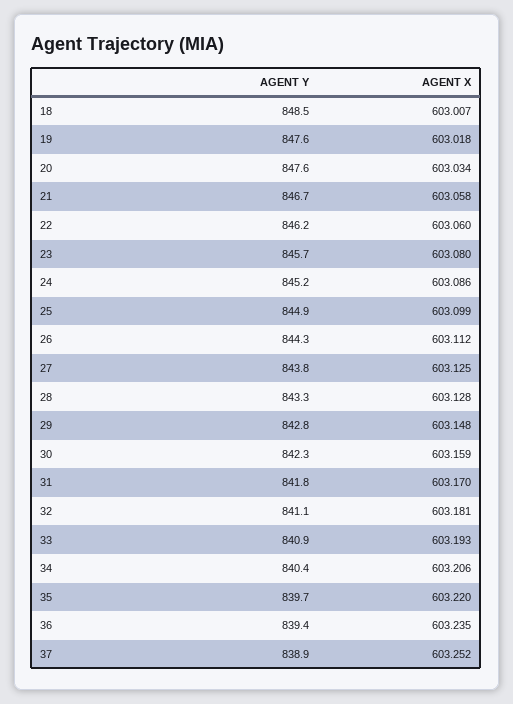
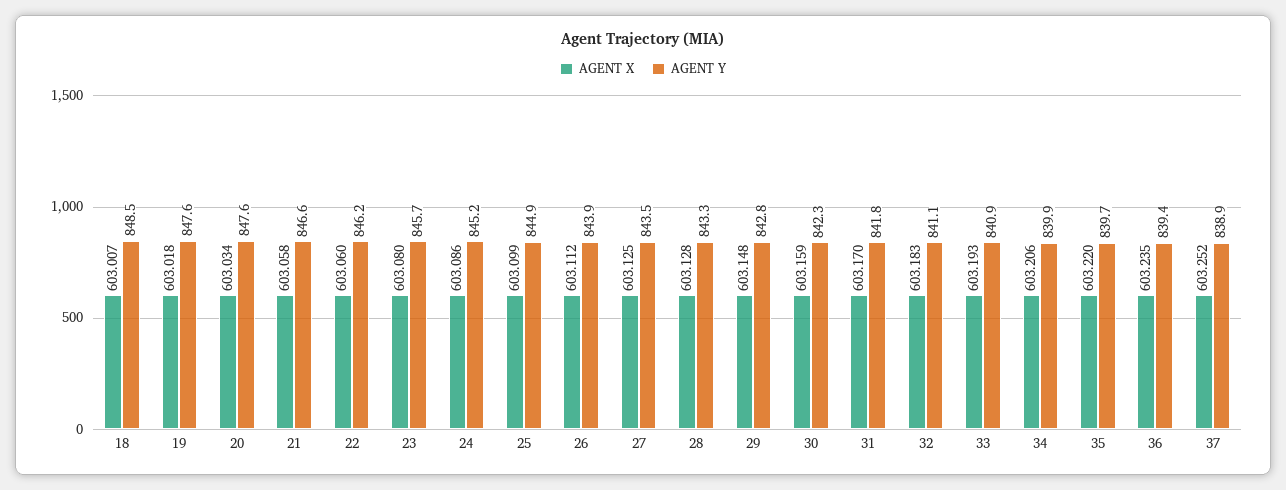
  {
    "AGENT Y": {
      "18": 848.5,
      "19": 847.6,
      "20": 847.6,
-     "21": 846.7,
+     "21": 846.6,
      "22": 846.2,
      "23": 845.7,
      "24": 845.2,
      "25": 844.9,
-     "26": 844.3,
+     "26": 843.9,
-     "27": 843.8,
+     "27": 843.5,
      "28": 843.3,
      "29": 842.8,
      "30": 842.3,
      "31": 841.8,
      "32": 841.1,
      "33": 840.9,
-     "34": 840.4,
+     "34": 839.9,
      "35": 839.7,
      "36": 839.4,
      "37": 838.9
    },
    "AGENT X": {
      "18": 603.007,
      "19": 603.018,
      "20": 603.034,
      "21": 603.058,
      "22": 603.06,
      "23": 603.08,
      "24": 603.086,
      "25": 603.099,
      "26": 603.112,
      "27": 603.125,
      "28": 603.128,
      "29": 603.148,
      "30": 603.159,
      "31": 603.17,
-     "32": 603.181,
+     "32": 603.183,
      "33": 603.193,
      "34": 603.206,
      "35": 603.22,
      "36": 603.235,
      "37": 603.252
    }
  }

